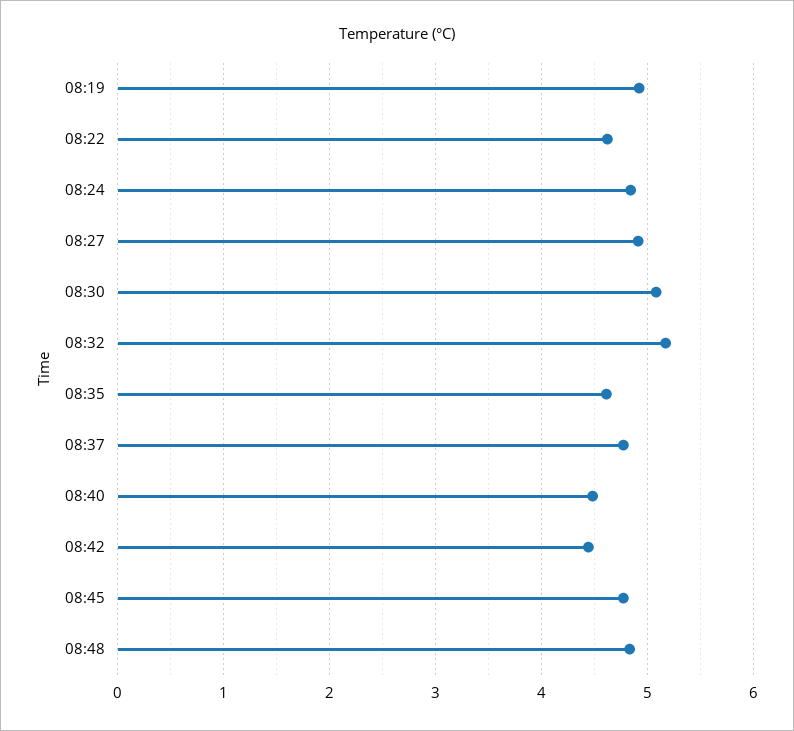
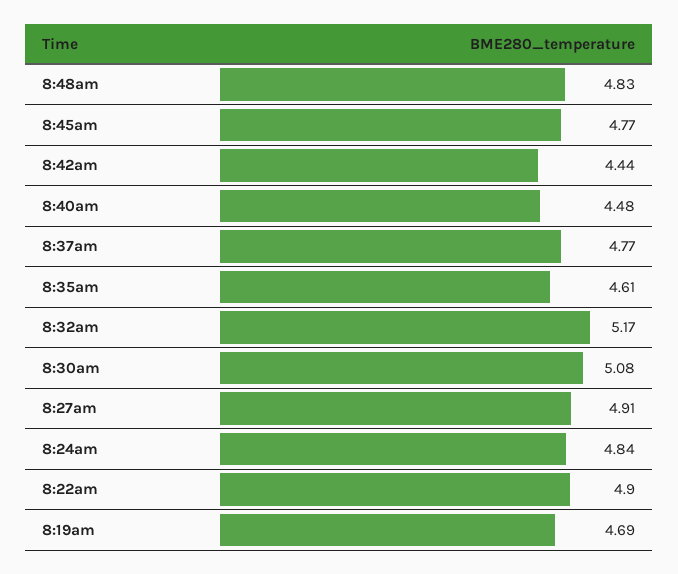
  {
-   "08:19": 4.9,
+   "08:19": 4.69,
-   "08:22": 4.6,
+   "08:22": 4.9,
    "08:24": 4.84,
    "08:27": 4.91,
    "08:30": 5.08,
    "08:32": 5.17,
    "08:35": 4.61,
    "08:37": 4.77,
    "08:40": 4.48,
    "08:42": 4.44,
    "08:45": 4.77,
    "08:48": 4.83
  }

